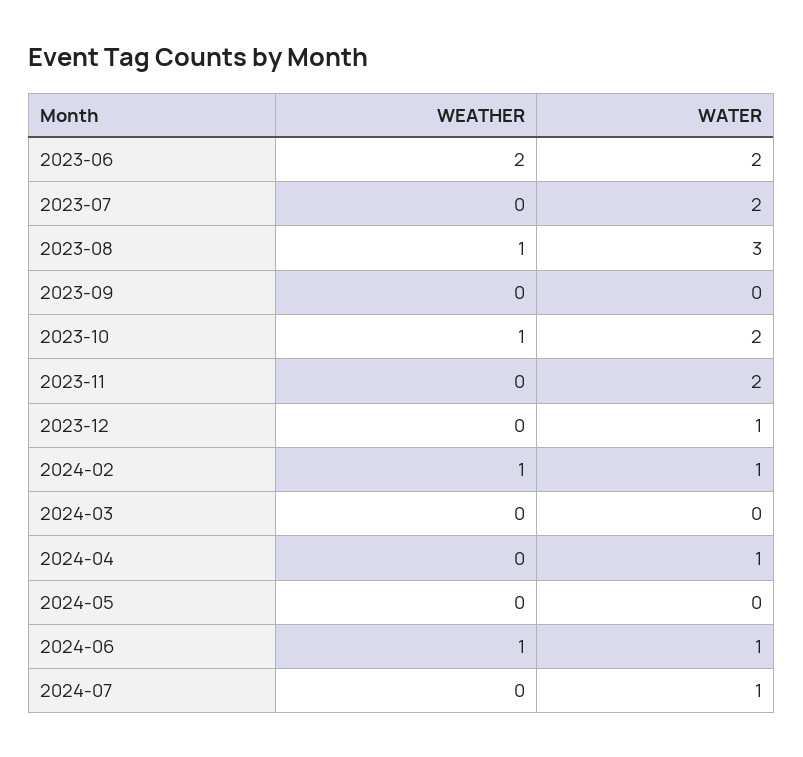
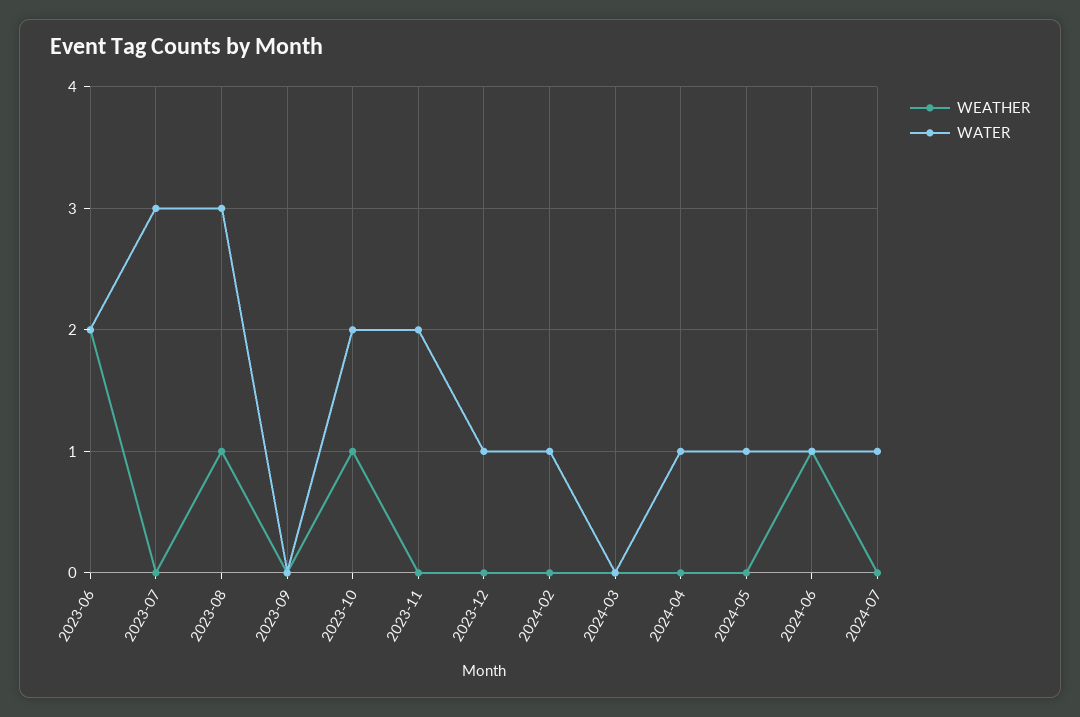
  {
    "WEATHER": {
      "2023-06": 2,
      "2023-07": 0,
      "2023-08": 1,
      "2023-09": 0,
      "2023-10": 1,
      "2023-11": 0,
      "2023-12": 0,
-     "2024-02": 1,
+     "2024-02": 0,
      "2024-03": 0,
      "2024-04": 0,
      "2024-05": 0,
      "2024-06": 1,
      "2024-07": 0
    },
    "WATER": {
      "2023-06": 2,
-     "2023-07": 2,
+     "2023-07": 3,
      "2023-08": 3,
      "2023-09": 0,
      "2023-10": 2,
      "2023-11": 2,
      "2023-12": 1,
      "2024-02": 1,
      "2024-03": 0,
      "2024-04": 1,
-     "2024-05": 0,
+     "2024-05": 1,
      "2024-06": 1,
      "2024-07": 1
    }
  }

